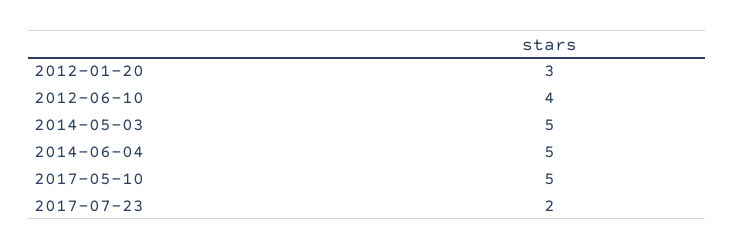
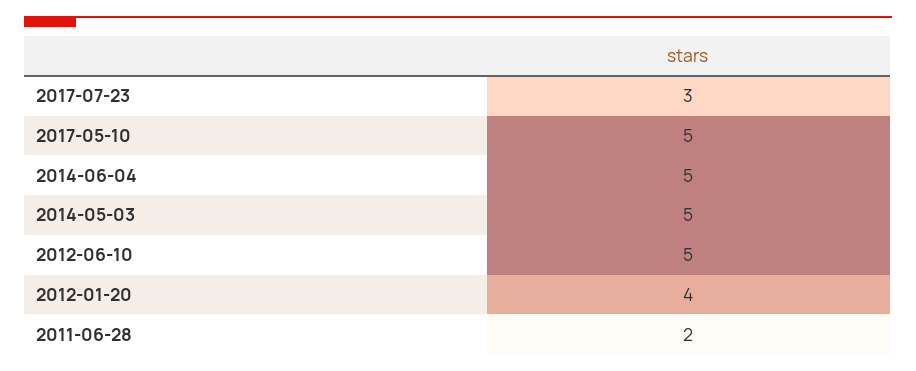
  {
-   "2012-01-20": 3,
+   "2012-01-20": 4,
-   "2012-06-10": 4,
+   "2012-06-10": 5,
    "2014-05-03": 5,
    "2014-06-04": 5,
    "2017-05-10": 5,
-   "2017-07-23": 2
+   "2017-07-23": 3,
+   "2011-06-28": 2
  }

